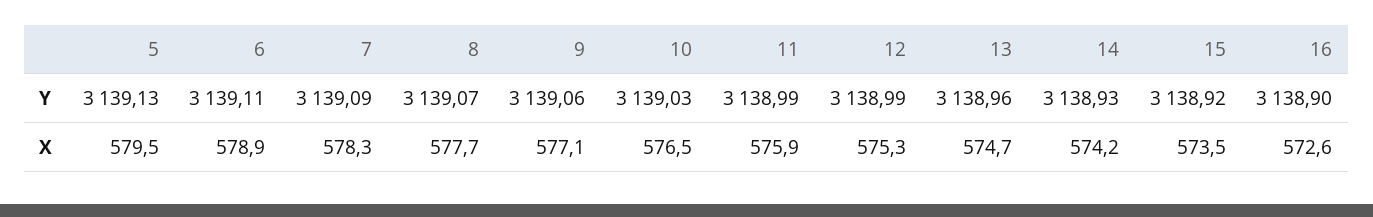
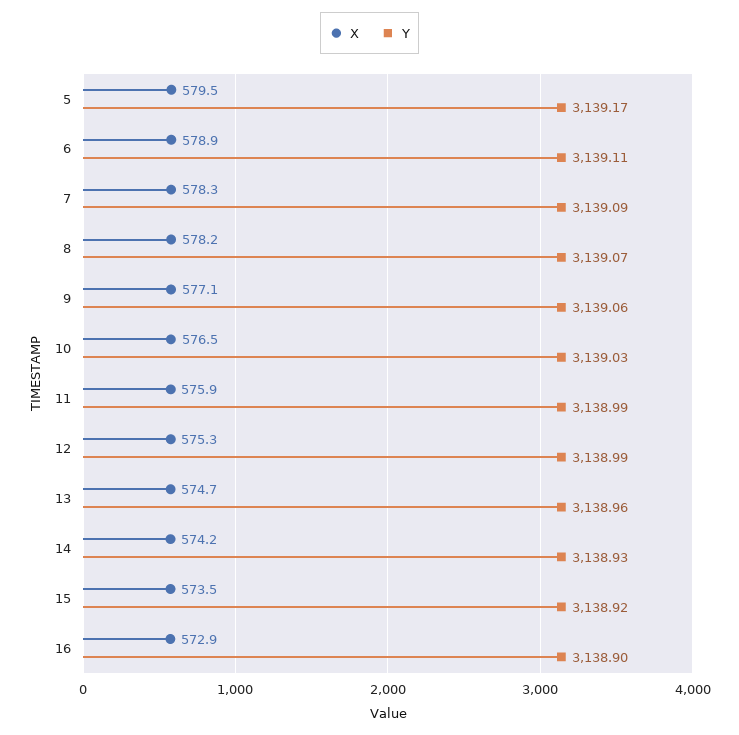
  {
    "Y": {
-     "5": 3139.13,
+     "5": 3139.17,
      "6": 3139.11,
      "7": 3139.09,
      "8": 3139.07,
      "9": 3139.06,
      "10": 3139.03,
      "11": 3138.99,
      "12": 3138.99,
      "13": 3138.96,
      "14": 3138.93,
      "15": 3138.92,
      "16": 3138.9
    },
    "X": {
      "5": 579.5,
      "6": 578.9,
      "7": 578.3,
-     "8": 577.7,
+     "8": 578.2,
      "9": 577.1,
      "10": 576.5,
      "11": 575.9,
      "12": 575.3,
      "13": 574.7,
      "14": 574.2,
      "15": 573.5,
-     "16": 572.6
+     "16": 572.9
    }
  }

